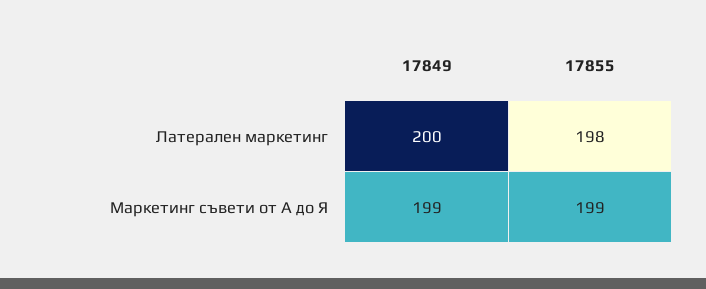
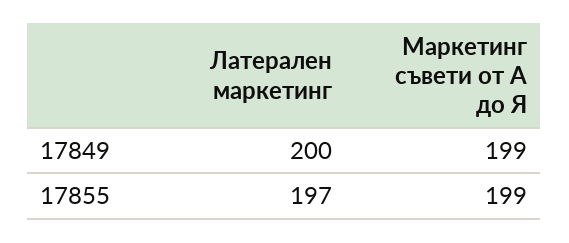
  {
    "17849": {
      "Латерален маркетинг": 200,
      "Маркетинг съвети от А до Я": 199
    },
    "17855": {
-     "Латерален маркетинг": 198,
+     "Латерален маркетинг": 197,
      "Маркетинг съвети от А до Я": 199
    }
  }

